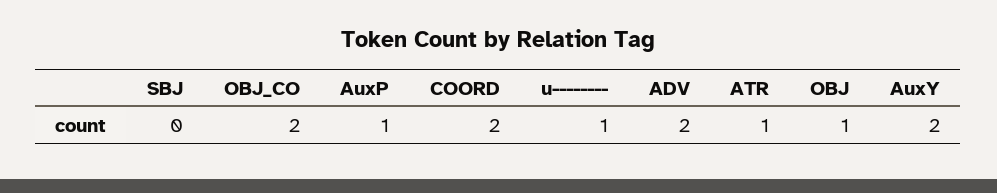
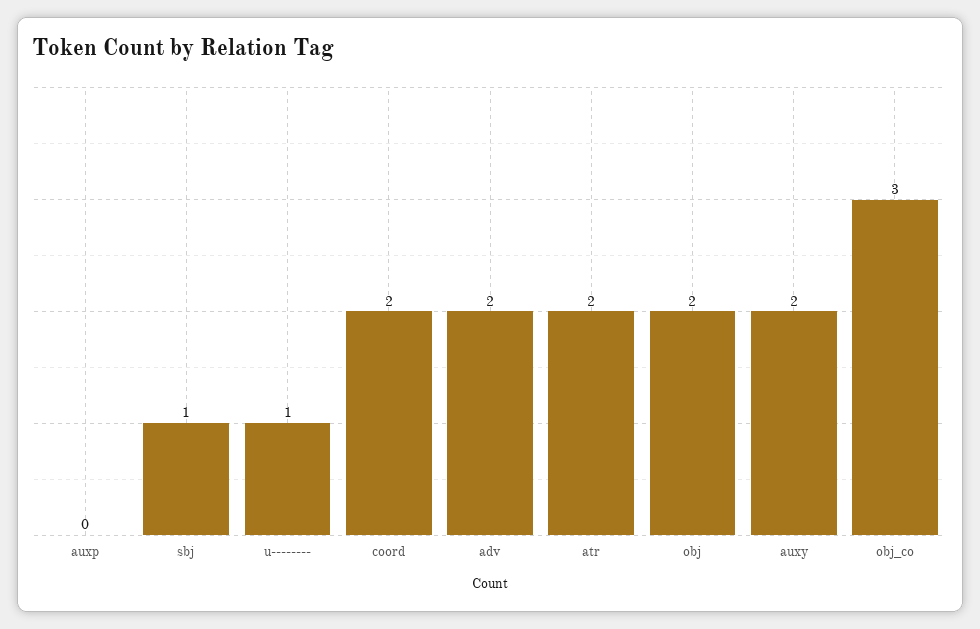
  {
-   "SBJ": 0,
+   "SBJ": 1,
-   "OBJ_CO": 2,
+   "OBJ_CO": 3,
-   "AuxP": 1,
+   "AuxP": 0,
    "COORD": 2,
    "u--------": 1,
    "ADV": 2,
-   "ATR": 1,
+   "ATR": 2,
-   "OBJ": 1,
+   "OBJ": 2,
    "AuxY": 2
  }

